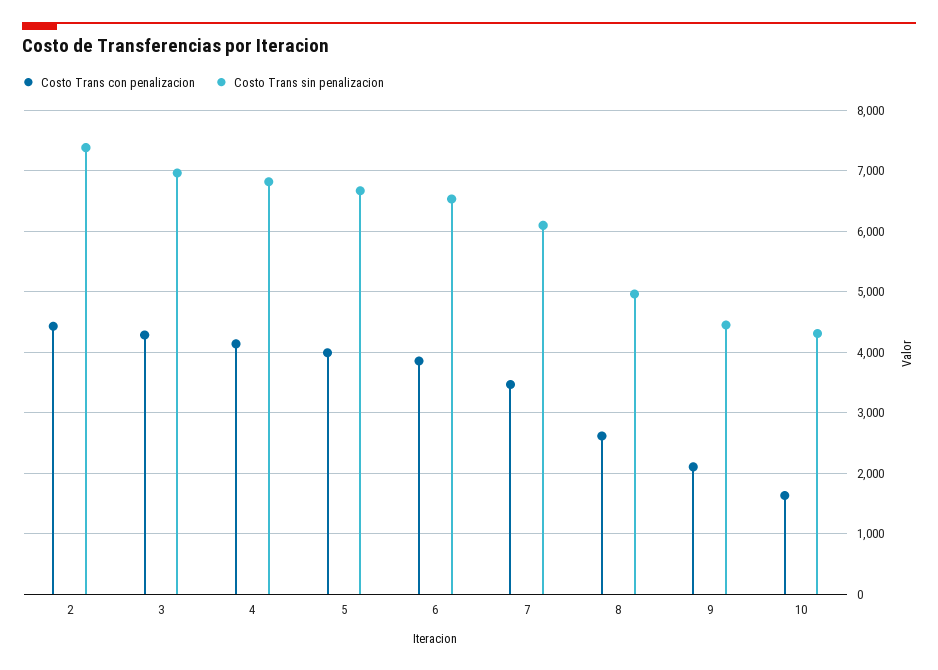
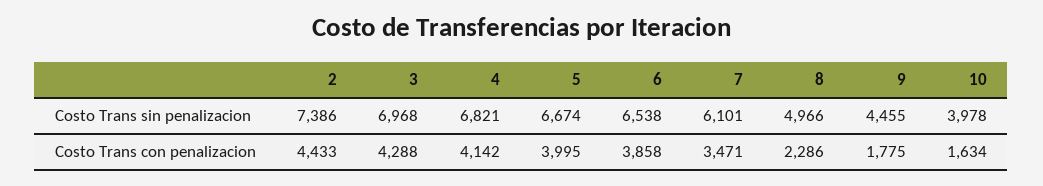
  {
    "Costo Trans con penalizacion": {
      "2": 4433,
      "3": 4288,
      "4": 4142,
      "5": 3995,
      "6": 3858,
      "7": 3471,
-     "8": 2600,
+     "8": 2286,
-     "9": 2100,
+     "9": 1775,
      "10": 1634
    },
    "Costo Trans sin penalizacion": {
      "2": 7386,
      "3": 6968,
      "4": 6821,
      "5": 6674,
      "6": 6538,
      "7": 6101,
      "8": 4966,
      "9": 4455,
-     "10": 4300
+     "10": 3978
    }
  }

